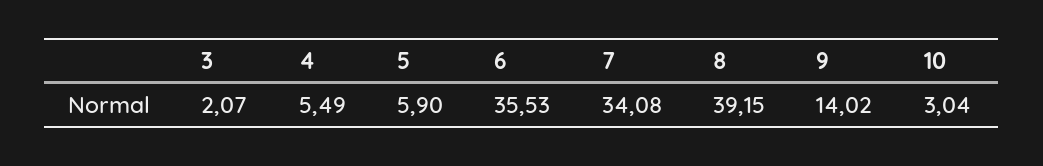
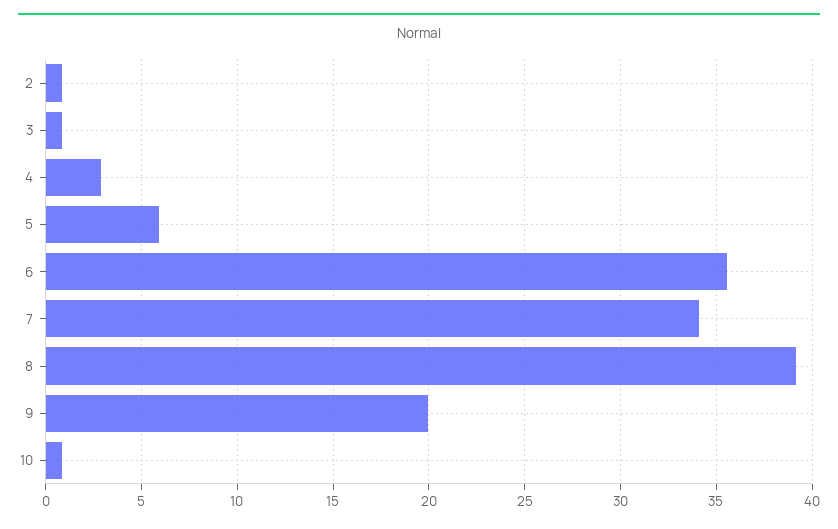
  {
-   "3": 2.07,
+   "3": 1,
-   "4": 5.49,
+   "4": 3,
    "5": 5.9,
    "6": 35.53,
    "7": 34.08,
    "8": 39.15,
-   "9": 14.02,
+   "9": 20,
-   "10": 3.04
+   "10": 1,
+   "2": 1
  }

